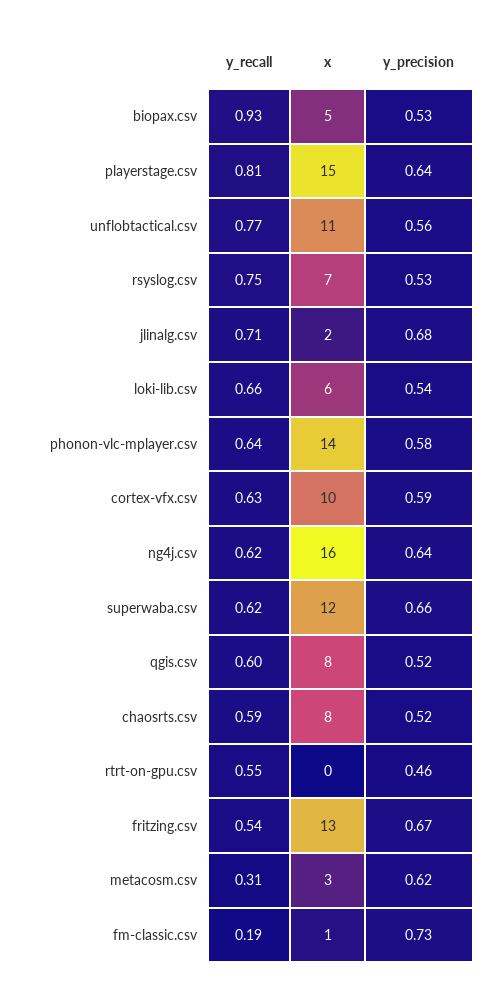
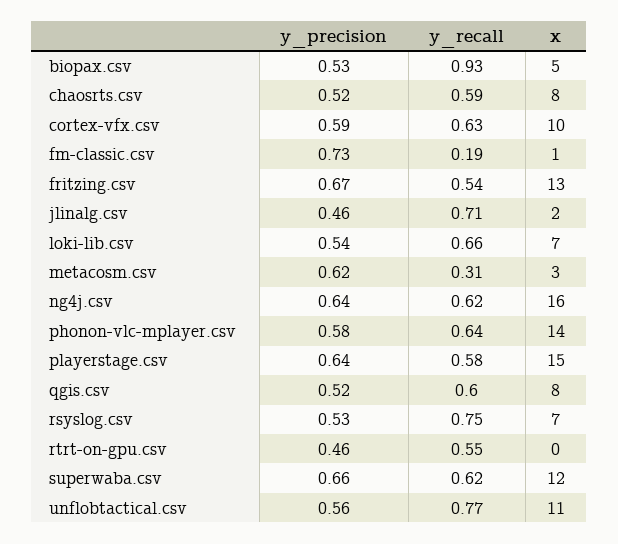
  {
    "y_recall": {
      "biopax.csv": 0.93,
-     "playerstage.csv": 0.81,
+     "playerstage.csv": 0.58,
      "unflobtactical.csv": 0.77,
      "rsyslog.csv": 0.75,
      "jlinalg.csv": 0.71,
      "loki-lib.csv": 0.66,
      "phonon-vlc-mplayer.csv": 0.64,
      "cortex-vfx.csv": 0.63,
      "ng4j.csv": 0.62,
      "superwaba.csv": 0.62,
      "qgis.csv": 0.6,
      "chaosrts.csv": 0.59,
      "rtrt-on-gpu.csv": 0.55,
      "fritzing.csv": 0.54,
      "metacosm.csv": 0.31,
      "fm-classic.csv": 0.19
    },
    "x": {
      "biopax.csv": 5,
      "playerstage.csv": 15,
      "unflobtactical.csv": 11,
      "rsyslog.csv": 7,
      "jlinalg.csv": 2,
-     "loki-lib.csv": 6,
+     "loki-lib.csv": 7,
      "phonon-vlc-mplayer.csv": 14,
      "cortex-vfx.csv": 10,
      "ng4j.csv": 16,
      "superwaba.csv": 12,
      "qgis.csv": 8,
      "chaosrts.csv": 8,
      "rtrt-on-gpu.csv": 0,
      "fritzing.csv": 13,
      "metacosm.csv": 3,
      "fm-classic.csv": 1
    },
    "y_precision": {
      "biopax.csv": 0.53,
      "playerstage.csv": 0.64,
      "unflobtactical.csv": 0.56,
      "rsyslog.csv": 0.53,
-     "jlinalg.csv": 0.68,
+     "jlinalg.csv": 0.46,
      "loki-lib.csv": 0.54,
      "phonon-vlc-mplayer.csv": 0.58,
      "cortex-vfx.csv": 0.59,
      "ng4j.csv": 0.64,
      "superwaba.csv": 0.66,
      "qgis.csv": 0.52,
      "chaosrts.csv": 0.52,
      "rtrt-on-gpu.csv": 0.46,
      "fritzing.csv": 0.67,
      "metacosm.csv": 0.62,
      "fm-classic.csv": 0.73
    }
  }

